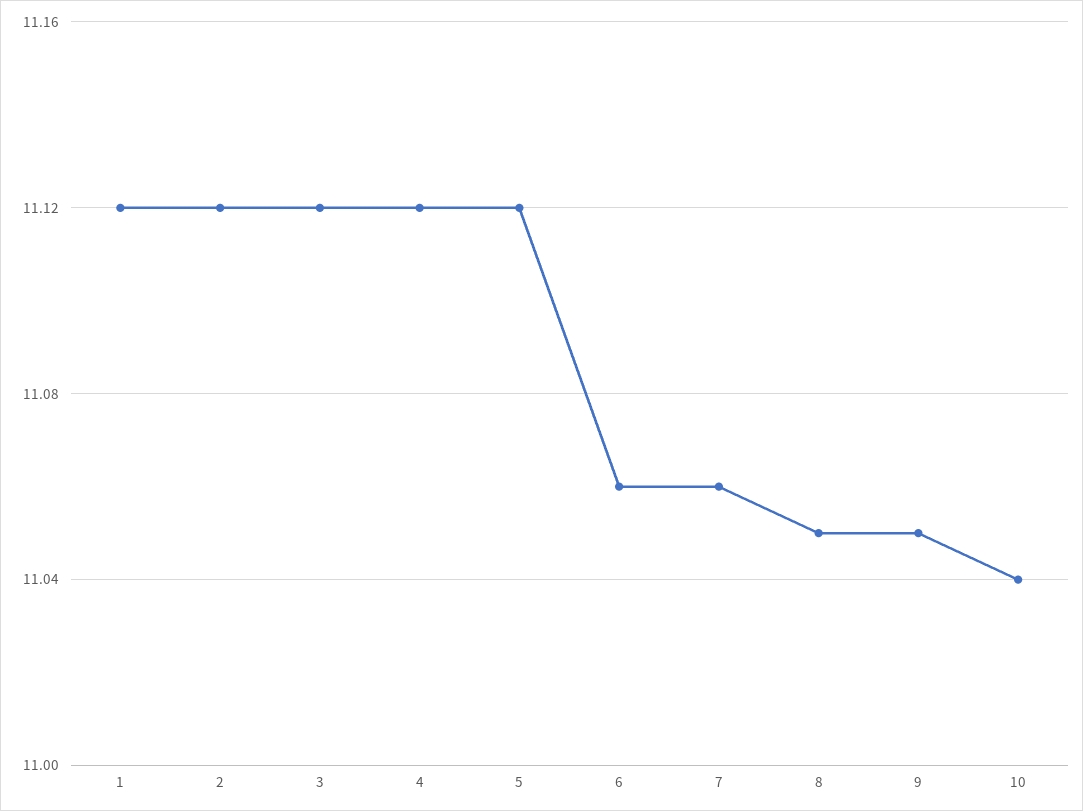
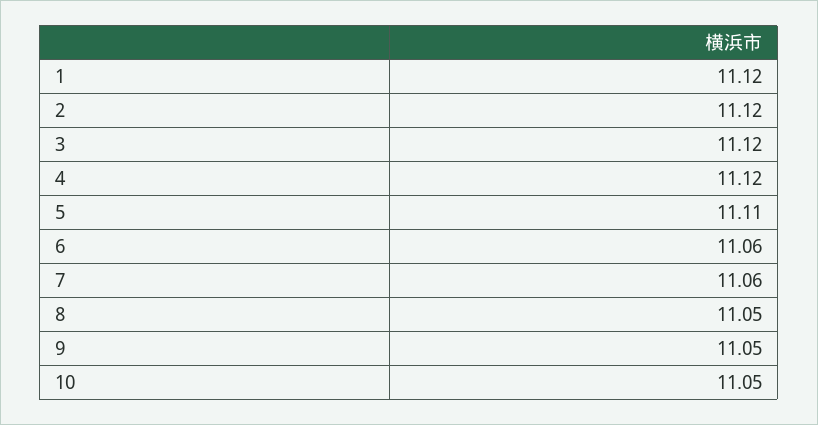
  {
    "1": 11.12,
    "2": 11.12,
    "3": 11.12,
    "4": 11.12,
-   "5": 11.12,
+   "5": 11.11,
    "6": 11.06,
    "7": 11.06,
    "8": 11.05,
    "9": 11.05,
-   "10": 11.04
+   "10": 11.05
  }

